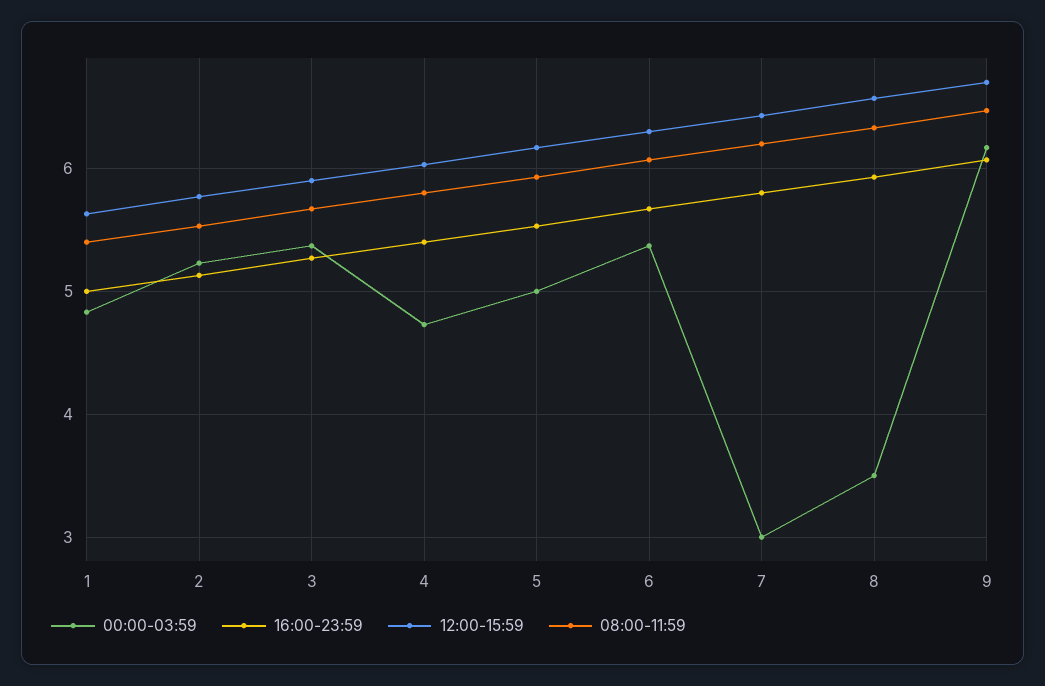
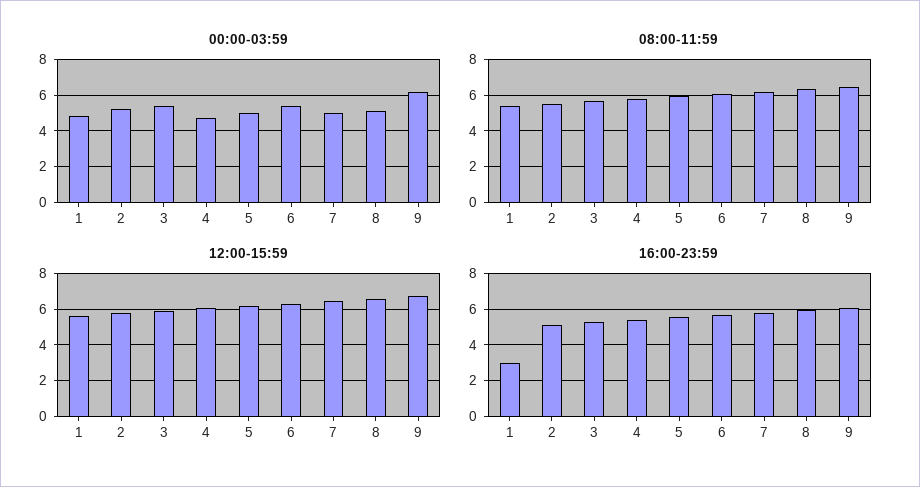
  {
    "00:00-03:59": {
      "1": 4.8,
      "2": 5.2,
      "3": 5.4,
      "4": 4.7,
      "5": 5,
      "6": 5.4,
-     "7": 3,
+     "7": 5,
-     "8": 3.5,
+     "8": 5,
      "9": 6.2
    },
    "16:00-23:59": {
-     "1": 5,
+     "1": 3,
      "2": 5.1,
      "3": 5.3,
      "4": 5.4,
      "5": 5.5,
      "6": 5.7,
      "7": 5.8,
      "8": 5.9,
      "9": 6.1
    },
    "12:00-15:59": {
      "1": 5.6,
      "2": 5.8,
      "3": 5.9,
      "4": 6,
      "5": 6.2,
      "6": 6.3,
      "7": 6.4,
      "8": 6.6,
      "9": 6.7
    },
    "08:00-11:59": {
      "1": 5.4,
      "2": 5.5,
      "3": 5.7,
      "4": 5.8,
      "5": 5.9,
      "6": 6.1,
      "7": 6.2,
      "8": 6.3,
      "9": 6.5
    }
  }

